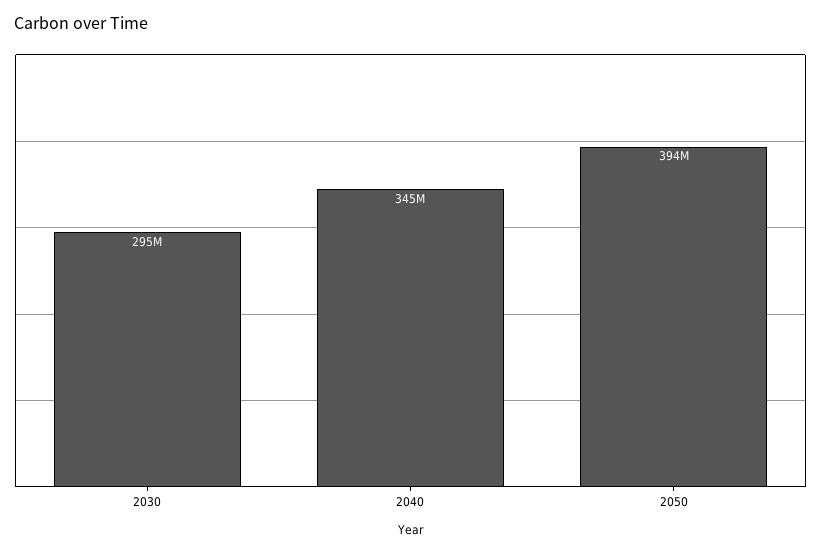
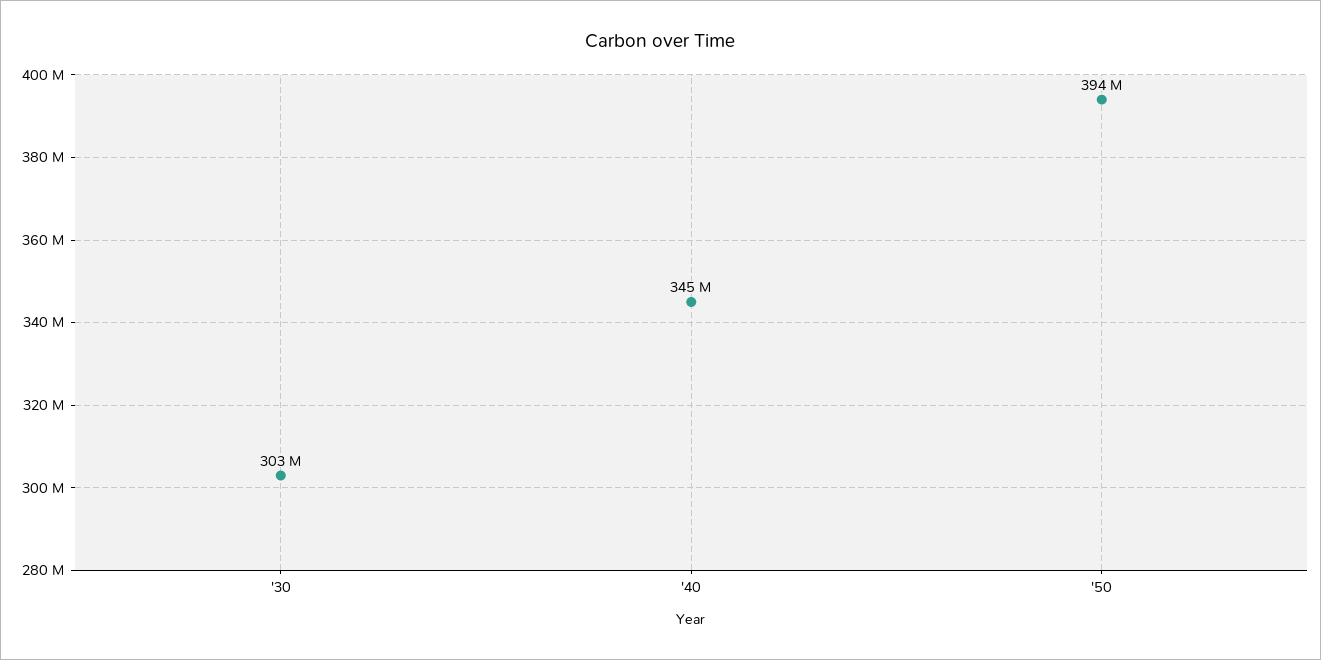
  {
-   "2030": 295000000,
+   "2030": 303000000,
    "2040": 345000000,
    "2050": 394000000
  }

